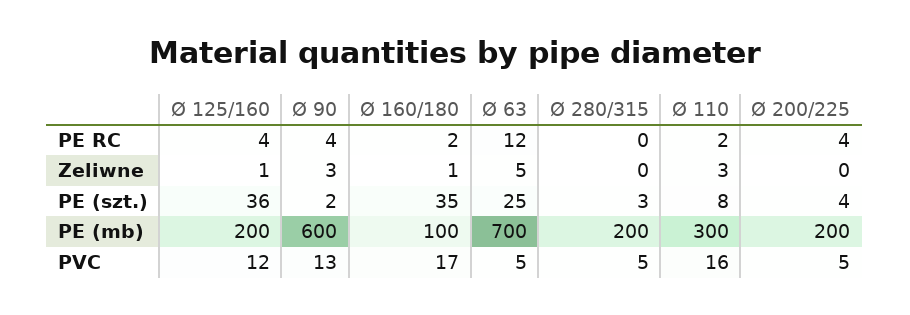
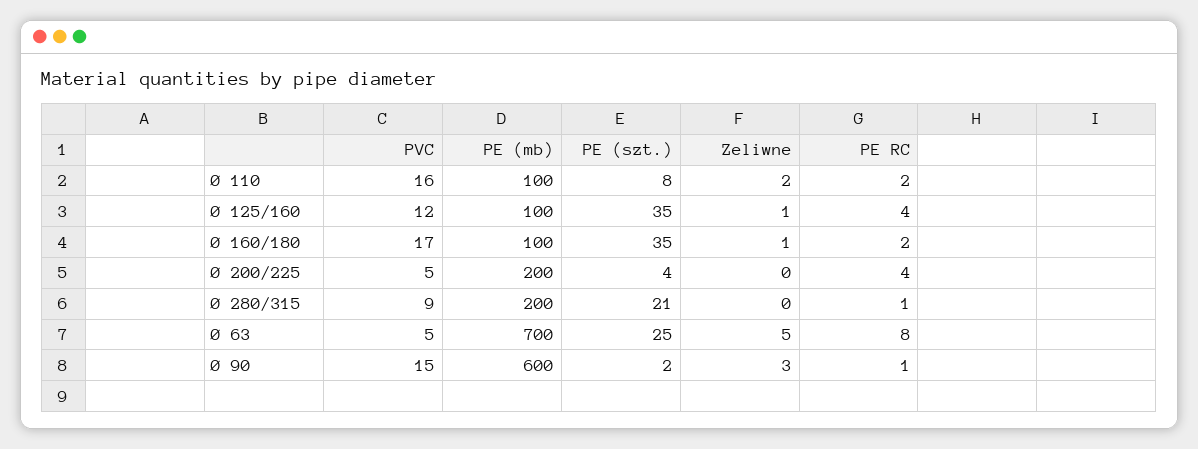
  {
    "Ø 125/160": {
      "PE RC": 4,
      "Zeliwne": 1,
-     "PE (szt.)": 36,
+     "PE (szt.)": 35,
-     "PE (mb)": 200,
+     "PE (mb)": 100,
      "PVC": 12
    },
    "Ø 90": {
-     "PE RC": 4,
+     "PE RC": 1,
      "Zeliwne": 3,
      "PE (szt.)": 2,
      "PE (mb)": 600,
-     "PVC": 13
+     "PVC": 15
    },
    "Ø 160/180": {
      "PE RC": 2,
      "Zeliwne": 1,
      "PE (szt.)": 35,
      "PE (mb)": 100,
      "PVC": 17
    },
    "Ø 63": {
-     "PE RC": 12,
+     "PE RC": 8,
      "Zeliwne": 5,
      "PE (szt.)": 25,
      "PE (mb)": 700,
      "PVC": 5
    },
    "Ø 280/315": {
-     "PE RC": 0,
+     "PE RC": 1,
      "Zeliwne": 0,
-     "PE (szt.)": 3,
+     "PE (szt.)": 21,
      "PE (mb)": 200,
-     "PVC": 5
+     "PVC": 9
    },
    "Ø 110": {
      "PE RC": 2,
-     "Zeliwne": 3,
+     "Zeliwne": 2,
      "PE (szt.)": 8,
-     "PE (mb)": 300,
+     "PE (mb)": 100,
      "PVC": 16
    },
    "Ø 200/225": {
      "PE RC": 4,
      "Zeliwne": 0,
      "PE (szt.)": 4,
      "PE (mb)": 200,
      "PVC": 5
    }
  }

